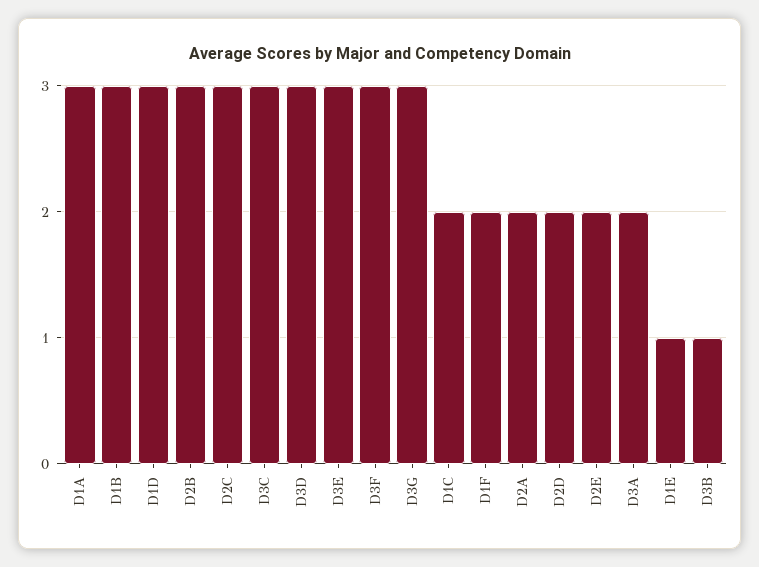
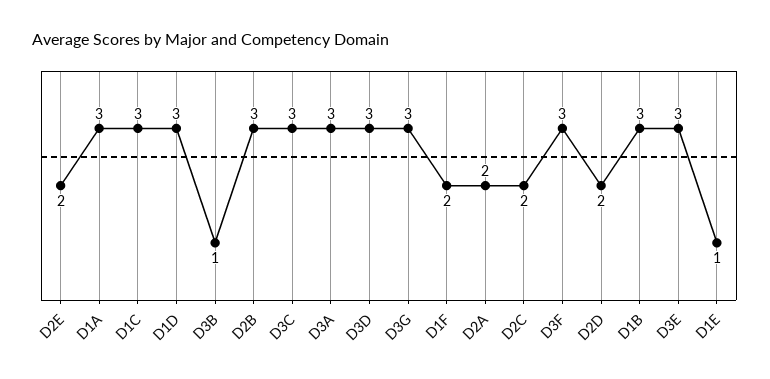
  {
    "D1A": 3,
    "D1B": 3,
    "D1D": 3,
    "D2B": 3,
-   "D2C": 3,
+   "D2C": 2,
    "D3C": 3,
    "D3D": 3,
    "D3E": 3,
    "D3F": 3,
    "D3G": 3,
-   "D1C": 2,
+   "D1C": 3,
    "D1F": 2,
    "D2A": 2,
    "D2D": 2,
    "D2E": 2,
-   "D3A": 2,
+   "D3A": 3,
    "D1E": 1,
    "D3B": 1
  }

